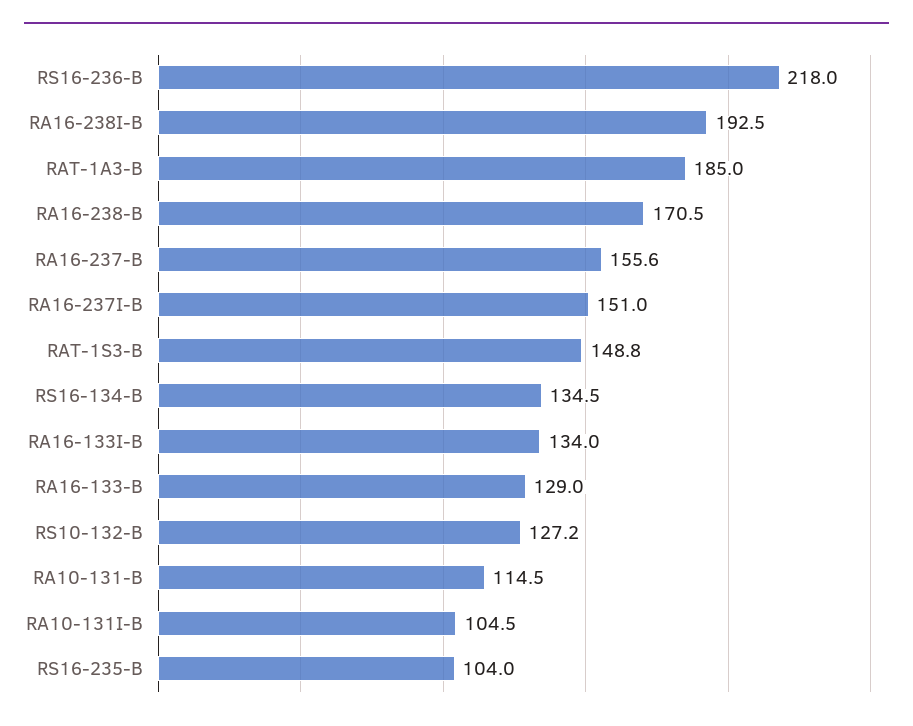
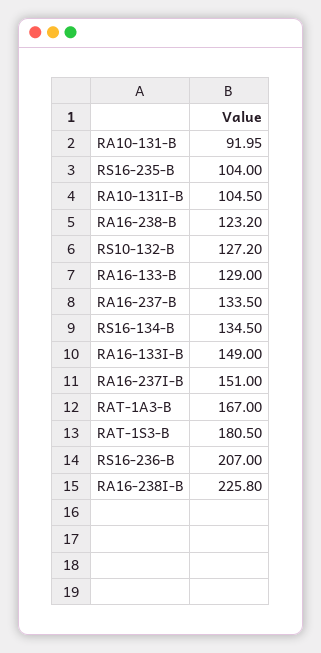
  {
-   "RS16-236-B": 218,
+   "RS16-236-B": 207,
-   "RA16-238I-B": 192.5,
+   "RA16-238I-B": 225.8,
-   "RAT-1A3-B": 185,
+   "RAT-1A3-B": 167,
-   "RA16-238-B": 170.5,
+   "RA16-238-B": 123.2,
-   "RA16-237-B": 155.6,
+   "RA16-237-B": 133.5,
    "RA16-237I-B": 151,
-   "RAT-1S3-B": 148.8,
+   "RAT-1S3-B": 180.5,
    "RS16-134-B": 134.5,
-   "RA16-133I-B": 134,
+   "RA16-133I-B": 149,
    "RA16-133-B": 129,
    "RS10-132-B": 127.2,
-   "RA10-131-B": 114.5,
+   "RA10-131-B": 91.95,
    "RA10-131I-B": 104.5,
    "RS16-235-B": 104
  }

